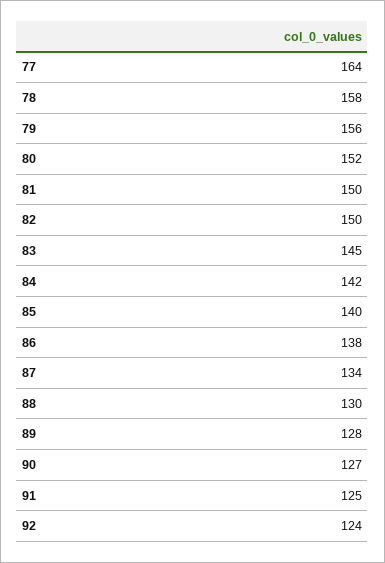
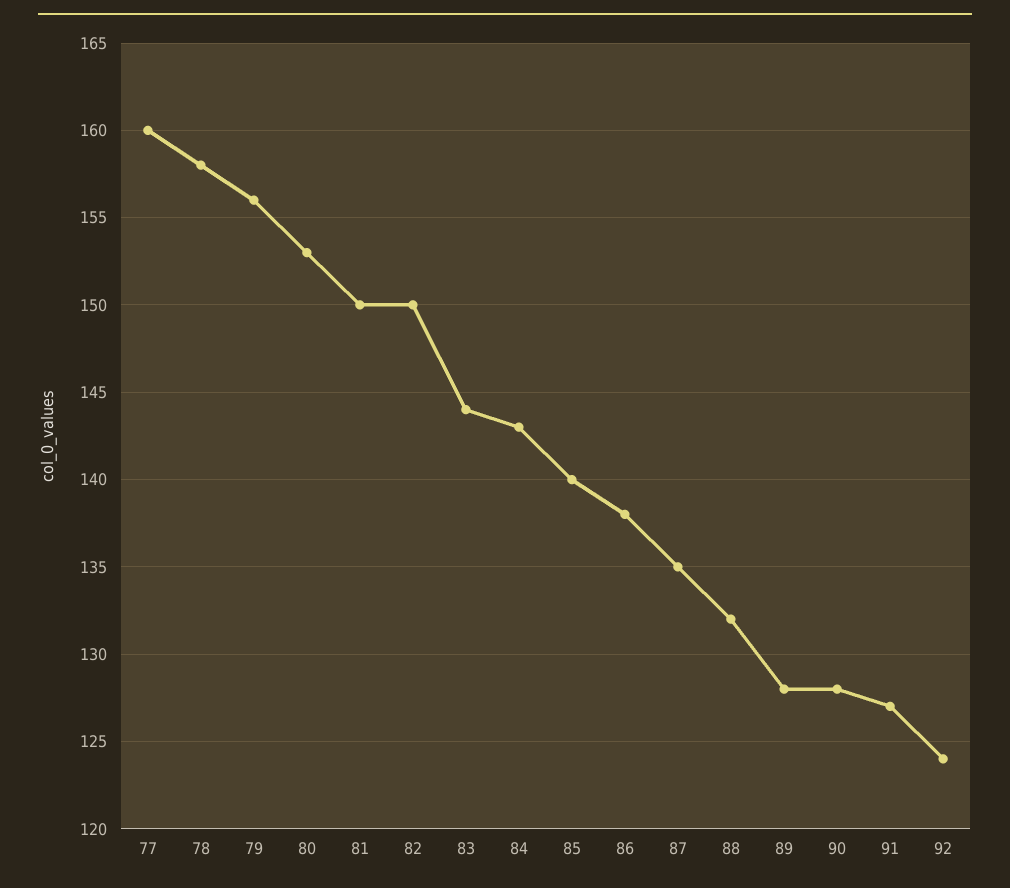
  {
-   "77": 164,
+   "77": 160,
    "78": 158,
    "79": 156,
-   "80": 152,
+   "80": 153,
    "81": 150,
    "82": 150,
-   "83": 145,
+   "83": 144,
-   "84": 142,
+   "84": 143,
    "85": 140,
    "86": 138,
-   "87": 134,
+   "87": 135,
-   "88": 130,
+   "88": 132,
    "89": 128,
-   "90": 127,
+   "90": 128,
-   "91": 125,
+   "91": 127,
    "92": 124
  }

